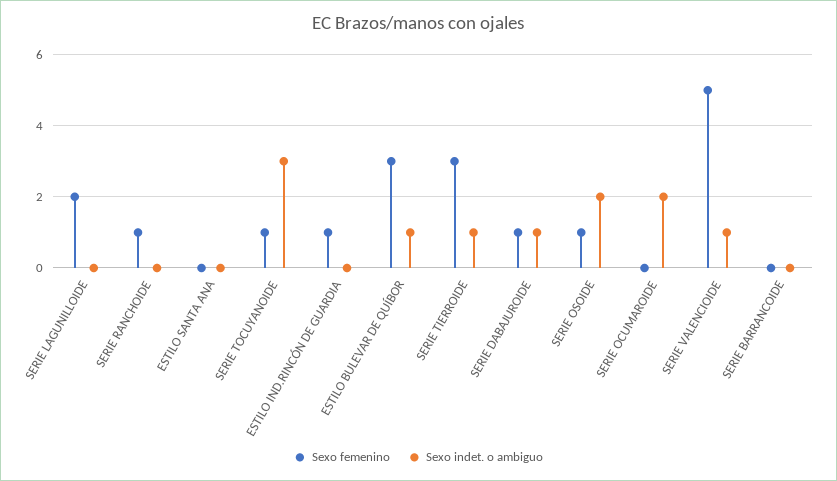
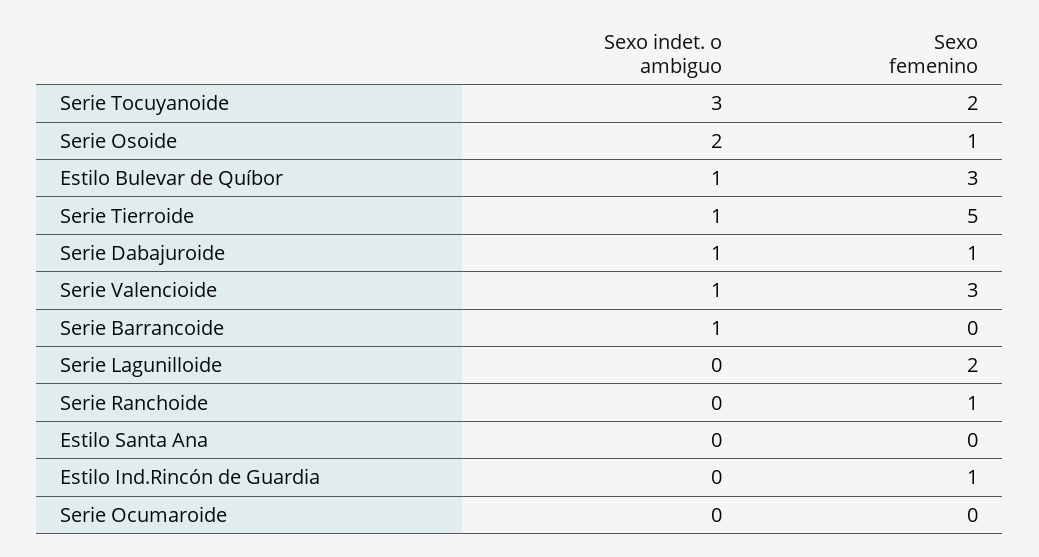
  {
    "Sexo femenino": {
      "SERIE LAGUNILLOIDE": 2,
      "SERIE RANCHOIDE": 1,
      "ESTILO SANTA ANA": 0,
-     "SERIE TOCUYANOIDE": 1,
+     "SERIE TOCUYANOIDE": 2,
      "ESTILO IND.RINCÓN DE GUARDIA": 1,
      "ESTILO BULEVAR DE QUÍBOR": 3,
-     "SERIE TIERROIDE": 3,
+     "SERIE TIERROIDE": 5,
      "SERIE DABAJUROIDE": 1,
      "SERIE OSOIDE": 1,
      "SERIE OCUMAROIDE": 0,
-     "SERIE VALENCIOIDE": 5,
+     "SERIE VALENCIOIDE": 3,
      "SERIE BARRANCOIDE": 0
    },
    "Sexo indet. o ambiguo": {
      "SERIE LAGUNILLOIDE": 0,
      "SERIE RANCHOIDE": 0,
      "ESTILO SANTA ANA": 0,
      "SERIE TOCUYANOIDE": 3,
      "ESTILO IND.RINCÓN DE GUARDIA": 0,
      "ESTILO BULEVAR DE QUÍBOR": 1,
      "SERIE TIERROIDE": 1,
      "SERIE DABAJUROIDE": 1,
      "SERIE OSOIDE": 2,
-     "SERIE OCUMAROIDE": 2,
+     "SERIE OCUMAROIDE": 0,
      "SERIE VALENCIOIDE": 1,
-     "SERIE BARRANCOIDE": 0
+     "SERIE BARRANCOIDE": 1
    }
  }

